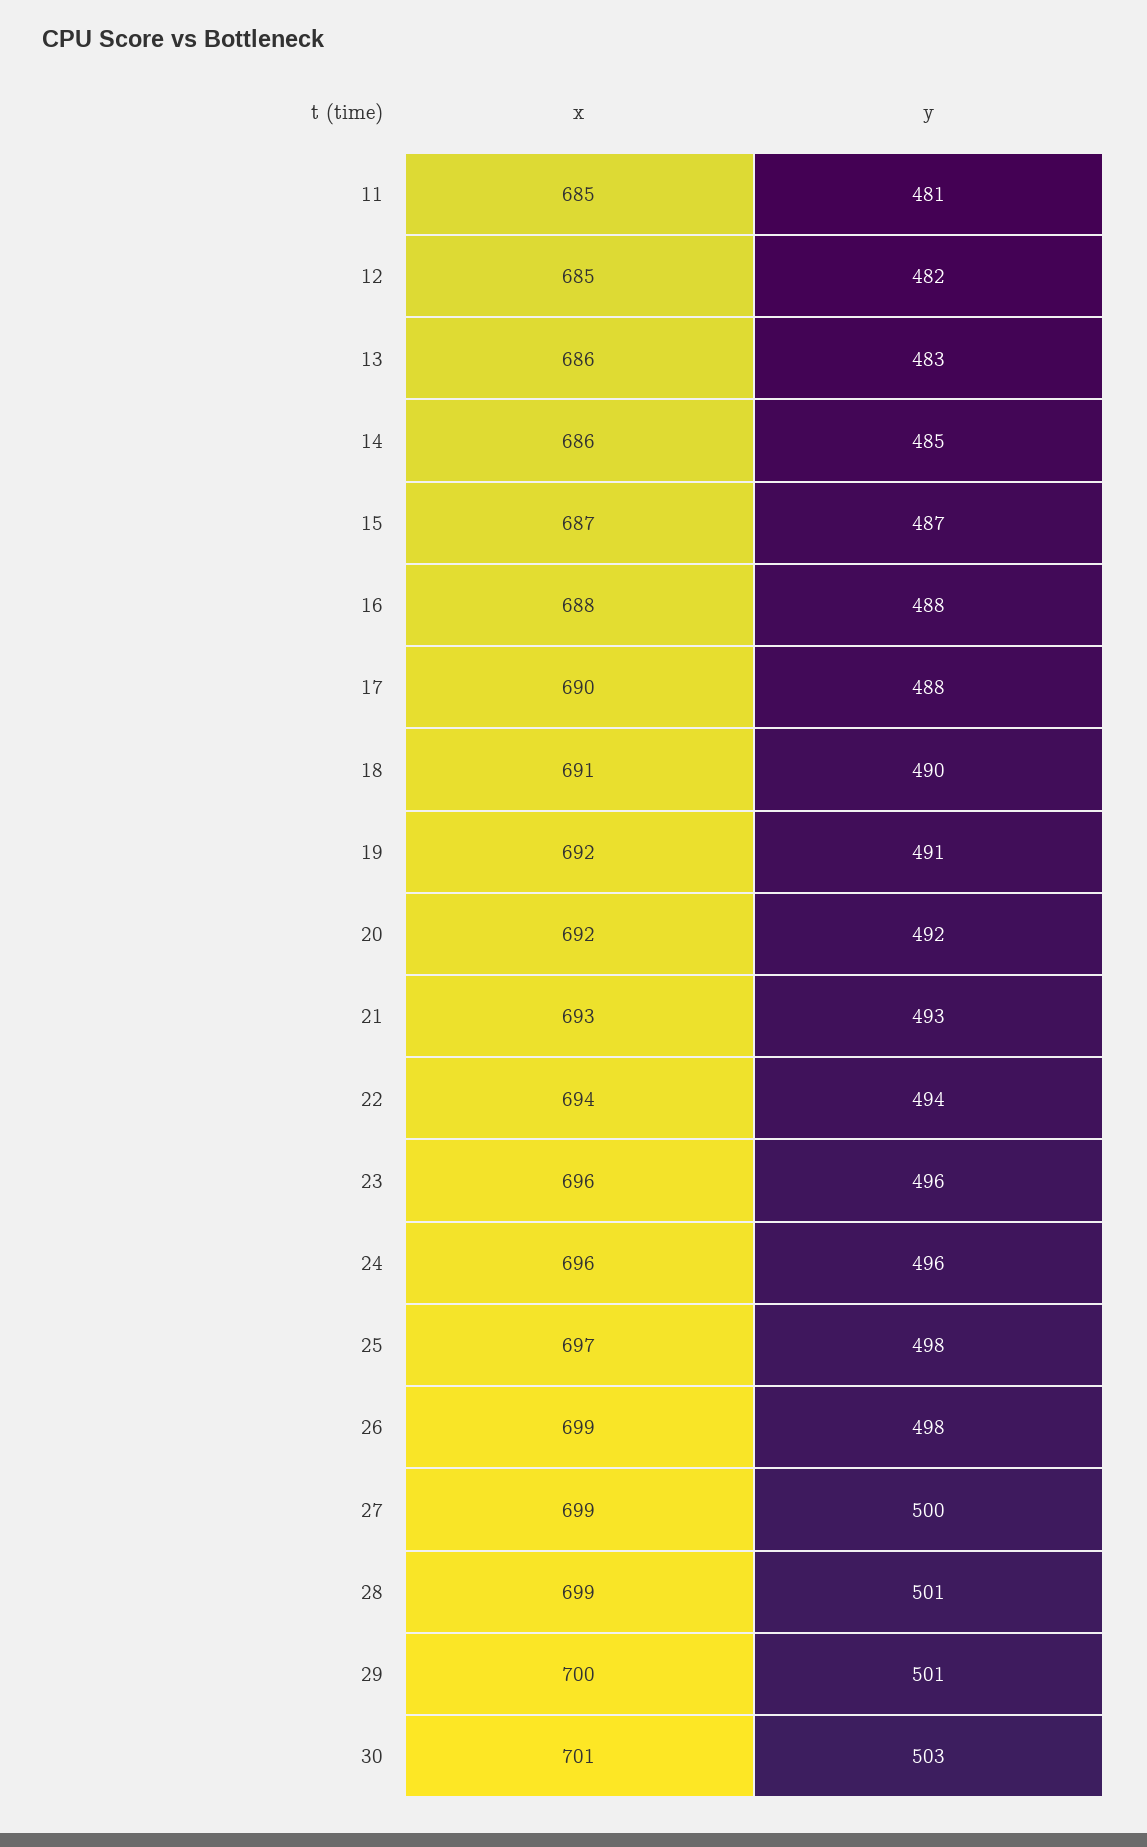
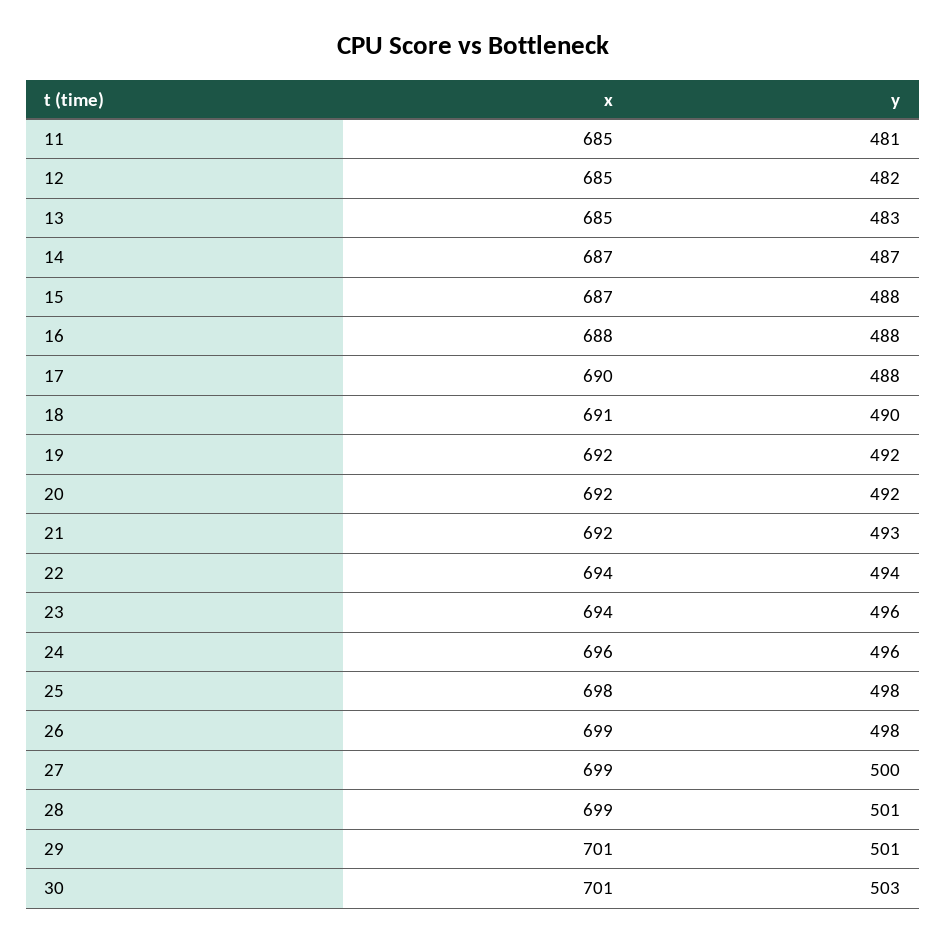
  {
    "x": {
      "11": 685,
      "12": 685,
-     "13": 686,
+     "13": 685,
-     "14": 686,
+     "14": 687,
      "15": 687,
      "16": 688,
      "17": 690,
      "18": 691,
      "19": 692,
      "20": 692,
-     "21": 693,
+     "21": 692,
      "22": 694,
-     "23": 696,
+     "23": 694,
      "24": 696,
-     "25": 697,
+     "25": 698,
      "26": 699,
      "27": 699,
      "28": 699,
-     "29": 700,
+     "29": 701,
      "30": 701
    },
    "y": {
      "11": 481,
      "12": 482,
      "13": 483,
-     "14": 485,
+     "14": 487,
-     "15": 487,
+     "15": 488,
      "16": 488,
      "17": 488,
      "18": 490,
-     "19": 491,
+     "19": 492,
      "20": 492,
      "21": 493,
      "22": 494,
      "23": 496,
      "24": 496,
      "25": 498,
      "26": 498,
      "27": 500,
      "28": 501,
      "29": 501,
      "30": 503
    }
  }

